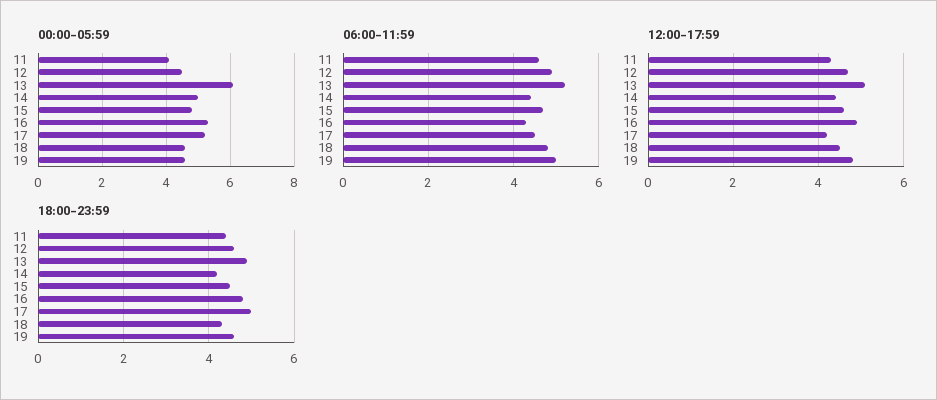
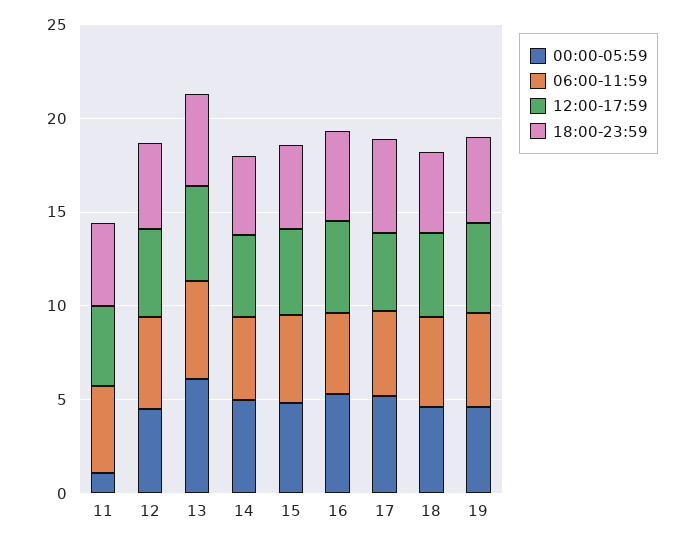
  {
    "00:00-05:59": {
-     "11": 4,
+     "11": 1,
      "12": 4.5,
      "13": 6,
      "14": 5,
      "15": 5,
      "16": 5.5,
      "17": 5,
      "18": 4.5,
      "19": 4.5
    },
    "06:00-11:59": {
      "11": 4.5,
      "12": 5,
      "13": 5,
      "14": 4.5,
      "15": 4.5,
      "16": 4.5,
      "17": 4.5,
      "18": 5,
      "19": 5
    },
    "12:00-17:59": {
      "11": 4.5,
      "12": 4.5,
      "13": 5,
      "14": 4.5,
      "15": 4.5,
      "16": 5,
      "17": 4,
      "18": 4.5,
      "19": 5
    },
    "18:00-23:59": {
      "11": 4.5,
      "12": 4.5,
      "13": 5,
      "14": 4,
      "15": 4.5,
      "16": 5,
      "17": 5,
      "18": 4.5,
      "19": 4.5
    }
  }

